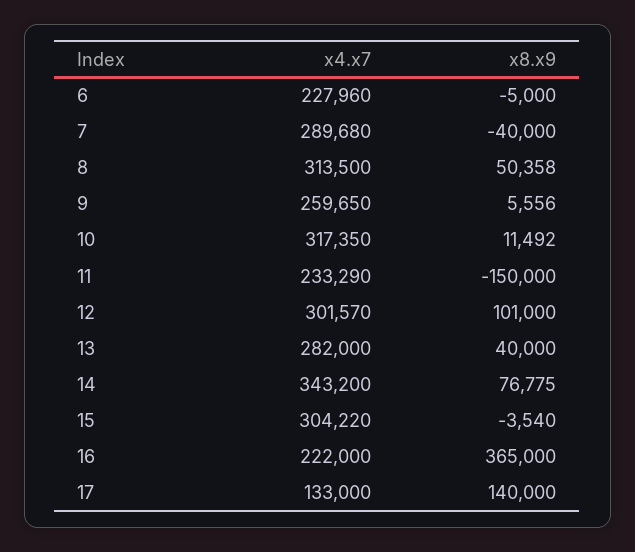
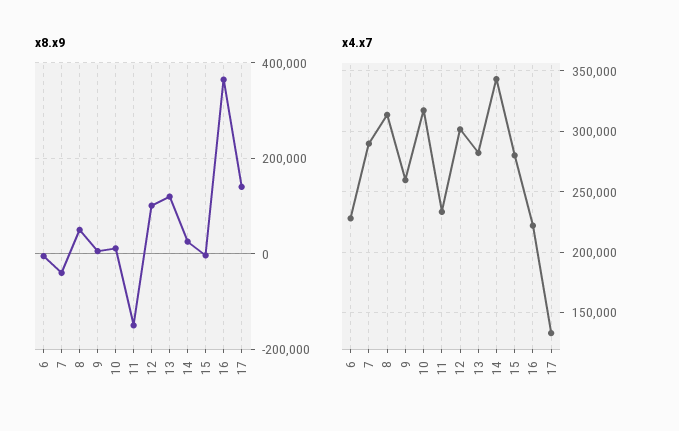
  {
    "x4.x7": {
      "6": 227960,
      "7": 289680,
      "8": 313500,
      "9": 259650,
      "10": 317350,
      "11": 233290,
      "12": 301570,
      "13": 282000,
      "14": 343200,
-     "15": 304220,
+     "15": 280000,
      "16": 222000,
      "17": 133000
    },
    "x8.x9": {
      "6": -5000,
      "7": -40000,
      "8": 50358,
      "9": 5556,
      "10": 11492,
      "11": -150000,
      "12": 101000,
-     "13": 40000,
+     "13": 120000,
-     "14": 76775,
+     "14": 20000,
      "15": -3540,
      "16": 365000,
      "17": 140000
    }
  }

